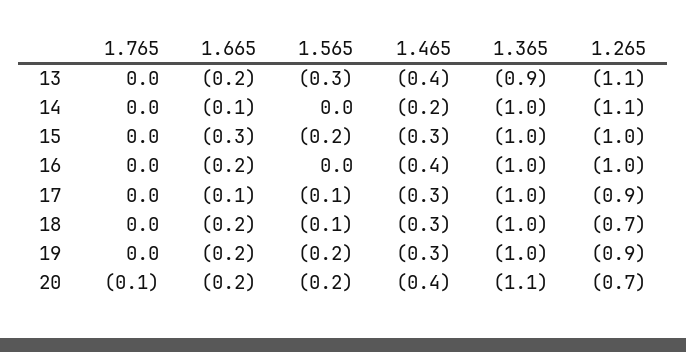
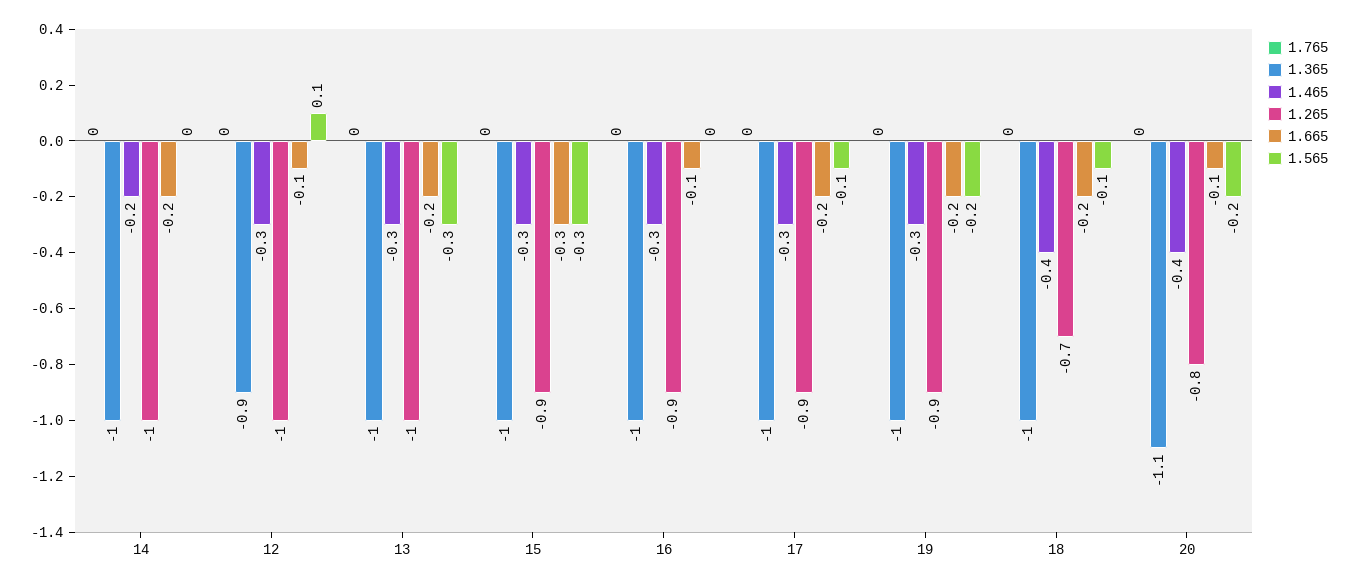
  {
    "1.765": {
      "13": 0,
      "14": 0,
      "15": 0,
      "16": 0,
      "17": 0,
      "18": 0,
      "19": 0,
-     "20": -0.1
+     "20": 0,
+     "12": 0
    },
    "1.665": {
      "13": -0.2,
-     "14": -0.1,
+     "14": -0.2,
      "15": -0.3,
-     "16": -0.2,
+     "16": -0.1,
-     "17": -0.1,
+     "17": -0.2,
      "18": -0.2,
      "19": -0.2,
-     "20": -0.2
+     "20": -0.1,
+     "12": -0.1
    },
    "1.565": {
      "13": -0.3,
      "14": 0,
-     "15": -0.2,
+     "15": -0.3,
      "16": 0,
      "17": -0.1,
      "18": -0.1,
      "19": -0.2,
-     "20": -0.2
+     "20": -0.2,
+     "12": 0.1
    },
    "1.465": {
-     "13": -0.4,
+     "13": -0.3,
      "14": -0.2,
      "15": -0.3,
-     "16": -0.4,
+     "16": -0.3,
      "17": -0.3,
-     "18": -0.3,
+     "18": -0.4,
      "19": -0.3,
-     "20": -0.4
+     "20": -0.4,
+     "12": -0.3
    },
    "1.365": {
-     "13": -0.9,
+     "13": -1,
      "14": -1,
      "15": -1,
      "16": -1,
      "17": -1,
      "18": -1,
      "19": -1,
-     "20": -1.1
+     "20": -1.1,
+     "12": -0.9
    },
    "1.265": {
-     "13": -1.1,
+     "13": -1,
-     "14": -1.1,
+     "14": -1,
-     "15": -1,
+     "15": -0.9,
-     "16": -1,
+     "16": -0.9,
      "17": -0.9,
      "18": -0.7,
      "19": -0.9,
-     "20": -0.7
+     "20": -0.8,
+     "12": -1
    }
  }

